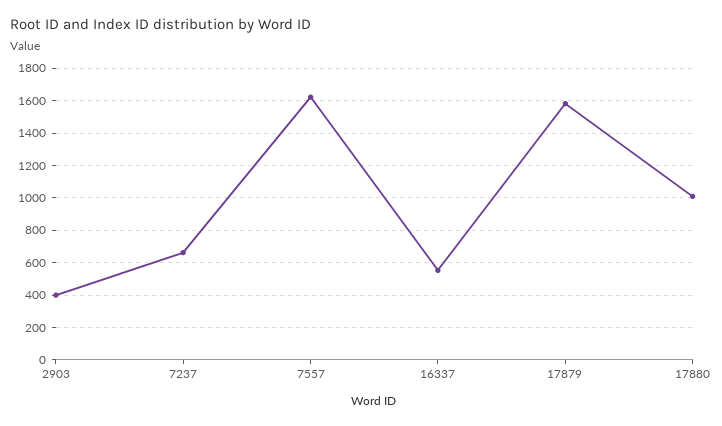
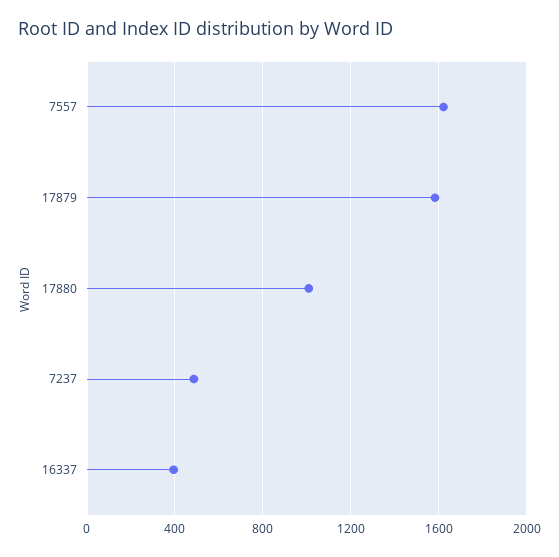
  {
-   "2903": 400,
-   "7237": 650,
+   "7237": 500,
    "7557": 1600,
-   "16337": 550,
+   "16337": 400,
    "17879": 1600,
    "17880": 1000
  }

